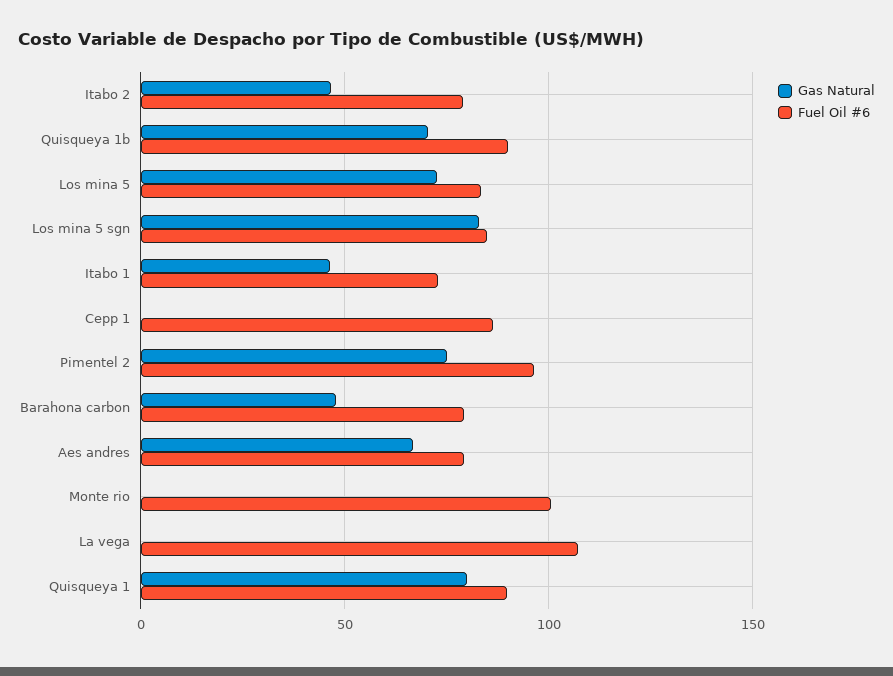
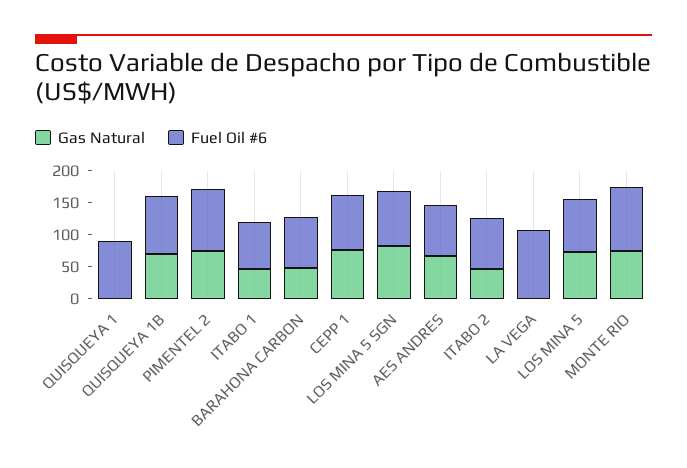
  {
    "Gas Natural": {
      "Itabo 2": 45,
      "Quisqueya 1b": 70,
      "Los mina 5": 75,
      "Los mina 5 sgn": 85,
      "Itabo 1": 45,
-     "Cepp 1": 0,
+     "Cepp 1": 75,
      "Pimentel 2": 75,
      "Barahona carbon": 50,
      "Aes andres": 65,
-     "Monte rio": 0,
+     "Monte rio": 75,
      "La vega": 0,
-     "Quisqueya 1": 80
+     "Quisqueya 1": 0
    },
    "Fuel Oil #6": {
      "Itabo 2": 80,
      "Quisqueya 1b": 90,
      "Los mina 5": 85,
      "Los mina 5 sgn": 85,
      "Itabo 1": 75,
      "Cepp 1": 85,
      "Pimentel 2": 95,
      "Barahona carbon": 80,
      "Aes andres": 80,
      "Monte rio": 100,
      "La vega": 105,
      "Quisqueya 1": 90
    }
  }

